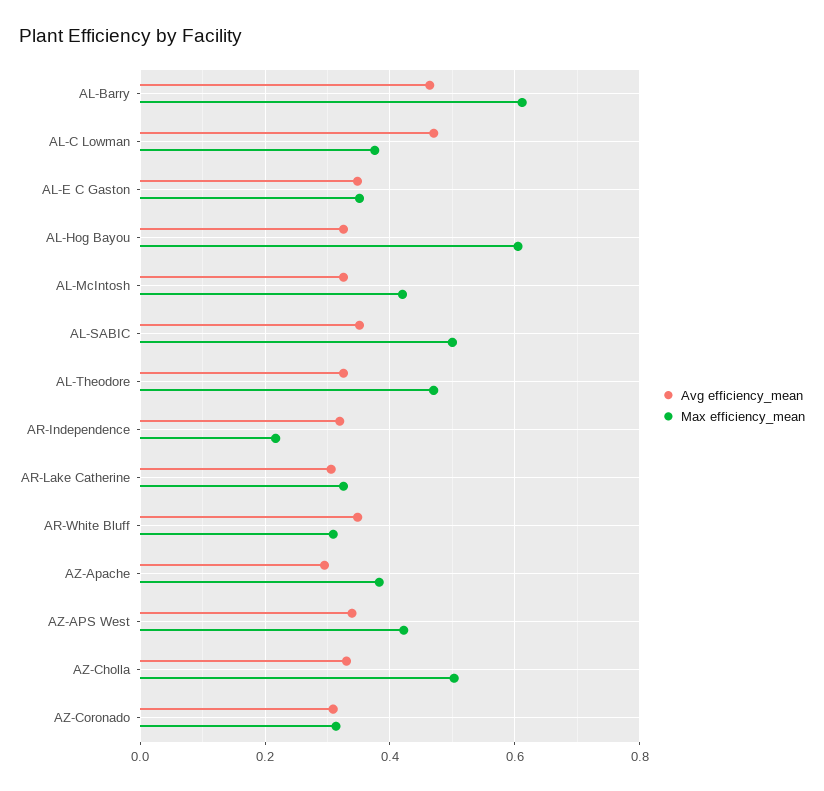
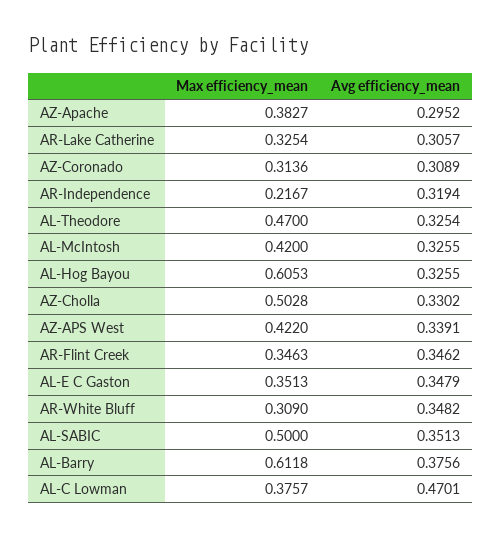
  {
    "Avg efficiency_mean": {
-     "AL-Barry": 0.46,
+     "AL-Barry": 0.3756,
      "AL-C Lowman": 0.4701,
      "AL-E C Gaston": 0.3479,
      "AL-Hog Bayou": 0.3255,
      "AL-McIntosh": 0.3255,
      "AL-SABIC": 0.3513,
      "AL-Theodore": 0.3254,
      "AR-Independence": 0.3194,
      "AR-Lake Catherine": 0.3057,
      "AR-White Bluff": 0.3482,
      "AZ-Apache": 0.2952,
      "AZ-APS West": 0.3391,
      "AZ-Cholla": 0.3302,
-     "AZ-Coronado": 0.3089
+     "AZ-Coronado": 0.3089,
+     "AR-Flint Creek": 0.3462
    },
    "Max efficiency_mean": {
      "AL-Barry": 0.6118,
      "AL-C Lowman": 0.3757,
      "AL-E C Gaston": 0.3513,
      "AL-Hog Bayou": 0.6053,
      "AL-McIntosh": 0.42,
      "AL-SABIC": 0.5,
      "AL-Theodore": 0.47,
      "AR-Independence": 0.2167,
      "AR-Lake Catherine": 0.3254,
      "AR-White Bluff": 0.309,
      "AZ-Apache": 0.3827,
      "AZ-APS West": 0.422,
      "AZ-Cholla": 0.5028,
-     "AZ-Coronado": 0.3136
+     "AZ-Coronado": 0.3136,
+     "AR-Flint Creek": 0.3463
    }
  }

